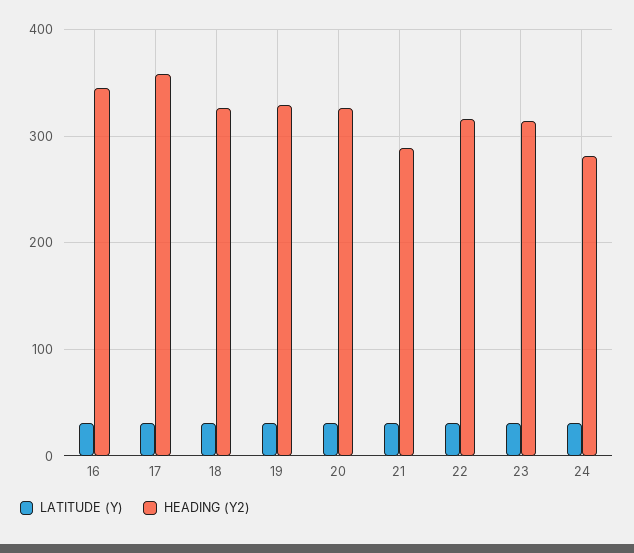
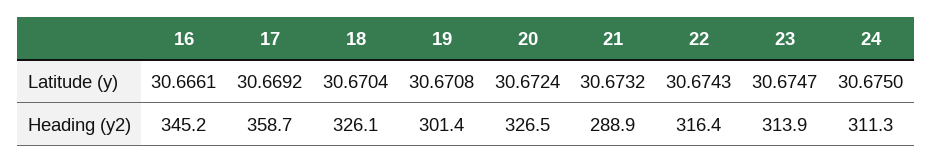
  {
    "LATITUDE (Y)": {
      "16": 30.6661,
      "17": 30.6692,
      "18": 30.6704,
      "19": 30.6708,
      "20": 30.6724,
      "21": 30.6732,
      "22": 30.6743,
      "23": 30.6747,
      "24": 30.675
    },
    "HEADING (Y2)": {
      "16": 345.2,
      "17": 358.7,
      "18": 326.1,
-     "19": 330,
+     "19": 301.4,
      "20": 326.5,
      "21": 288.9,
      "22": 316.4,
      "23": 313.9,
-     "24": 280
+     "24": 311.3
    }
  }

